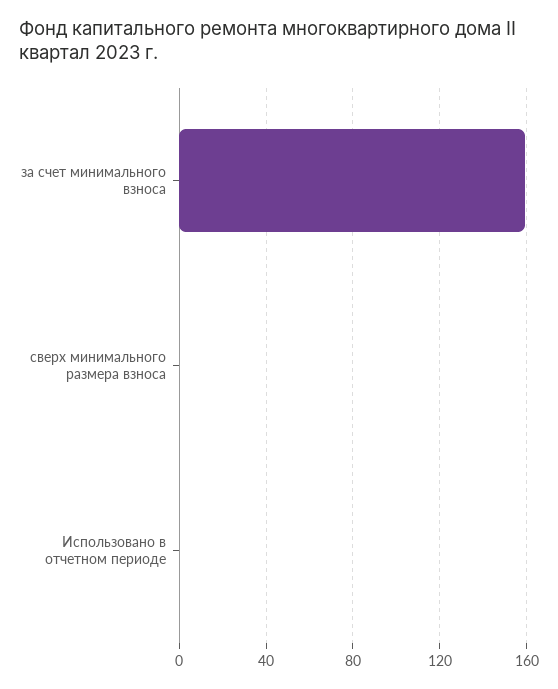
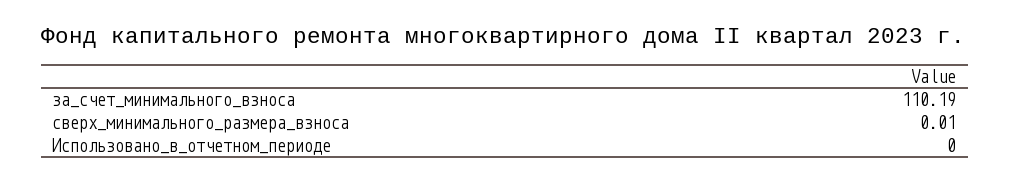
  {
-   "за счет минимального взноса": 160,
+   "за счет минимального взноса": 110.19,
    "сверх минимального размера взноса": 0.01,
    "Использовано в отчетном периоде": 0
  }

